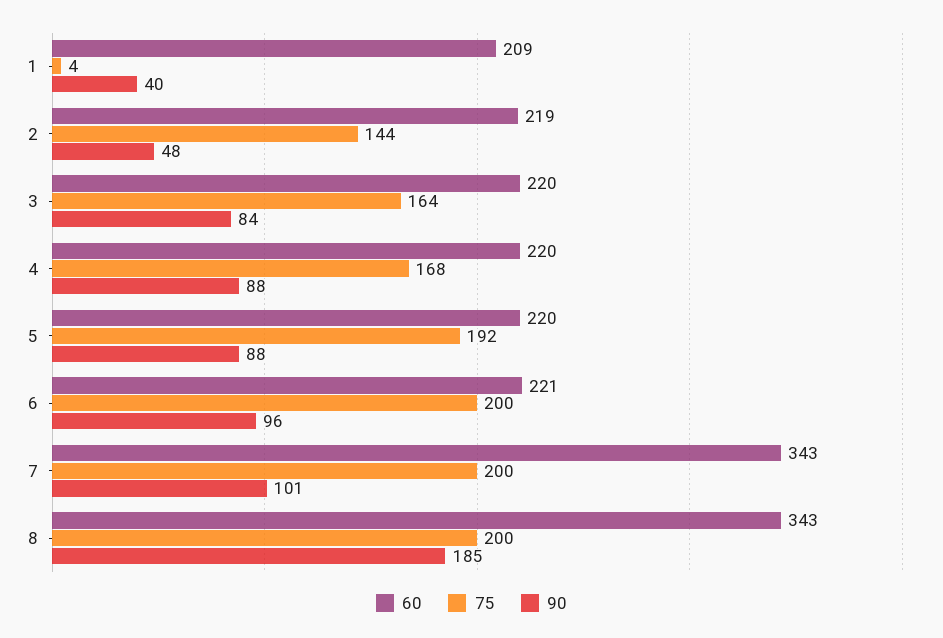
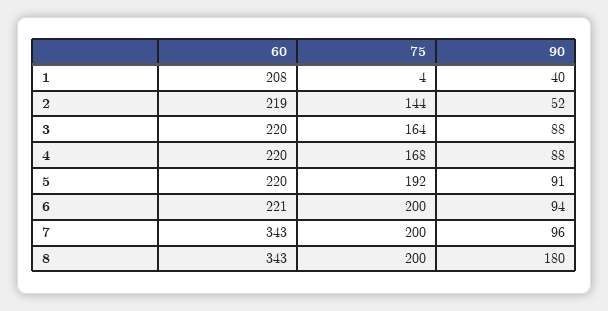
  {
    "60": {
-     "1": 209,
+     "1": 208,
      "2": 219,
      "3": 220,
      "4": 220,
      "5": 220,
      "6": 221,
      "7": 343,
      "8": 343
    },
    "75": {
      "1": 4,
      "2": 144,
      "3": 164,
      "4": 168,
      "5": 192,
      "6": 200,
      "7": 200,
      "8": 200
    },
    "90": {
      "1": 40,
-     "2": 48,
+     "2": 52,
-     "3": 84,
+     "3": 88,
      "4": 88,
-     "5": 88,
+     "5": 91,
-     "6": 96,
+     "6": 94,
-     "7": 101,
+     "7": 96,
-     "8": 185
+     "8": 180
    }
  }

